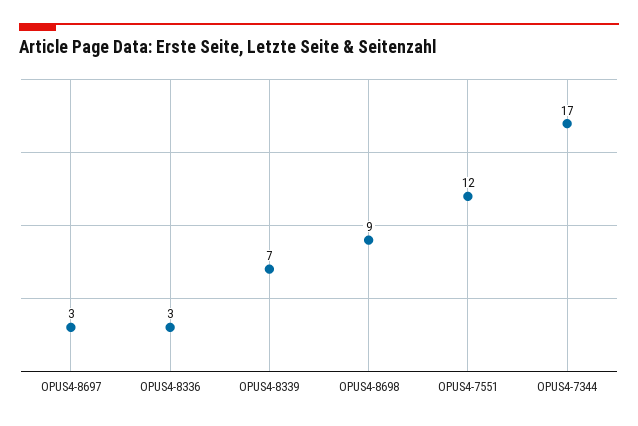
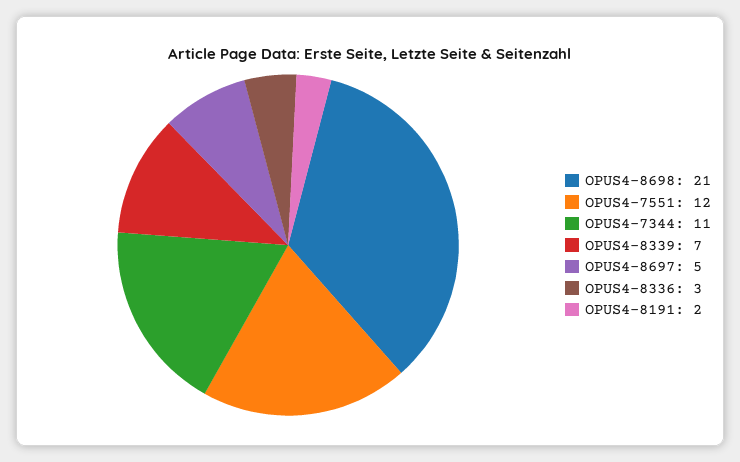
  {
-   "OPUS4-8697": 3,
+   "OPUS4-8697": 5,
    "OPUS4-8336": 3,
    "OPUS4-8339": 7,
-   "OPUS4-8698": 9,
+   "OPUS4-8698": 21,
    "OPUS4-7551": 12,
-   "OPUS4-7344": 17
+   "OPUS4-7344": 11,
+   "OPUS4-8191": 2
  }

